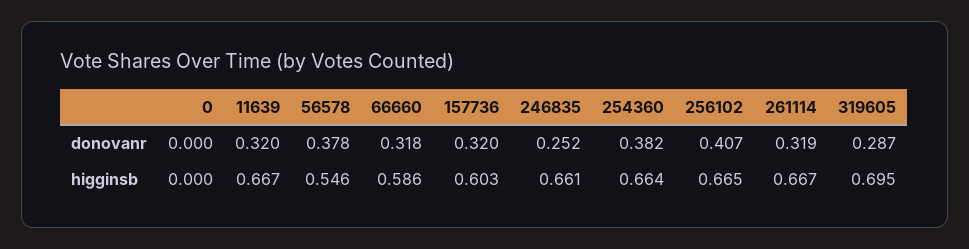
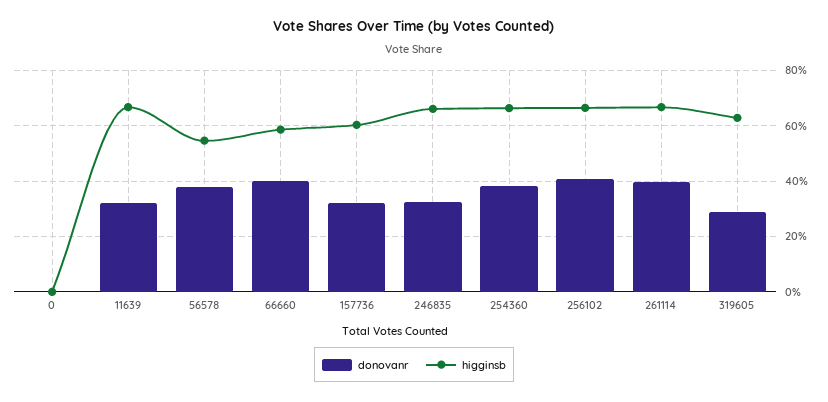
  {
    "donovanr": {
      "0": 0,
      "11639": 0.32,
      "56578": 0.378,
-     "66660": 0.318,
+     "66660": 0.4,
      "157736": 0.32,
-     "246835": 0.252,
+     "246835": 0.325,
      "254360": 0.382,
      "256102": 0.407,
-     "261114": 0.319,
+     "261114": 0.4,
      "319605": 0.287
    },
    "higginsb": {
      "0": 0,
      "11639": 0.667,
      "56578": 0.546,
      "66660": 0.586,
      "157736": 0.603,
      "246835": 0.661,
      "254360": 0.664,
      "256102": 0.665,
      "261114": 0.667,
-     "319605": 0.695
+     "319605": 0.625
    }
  }

